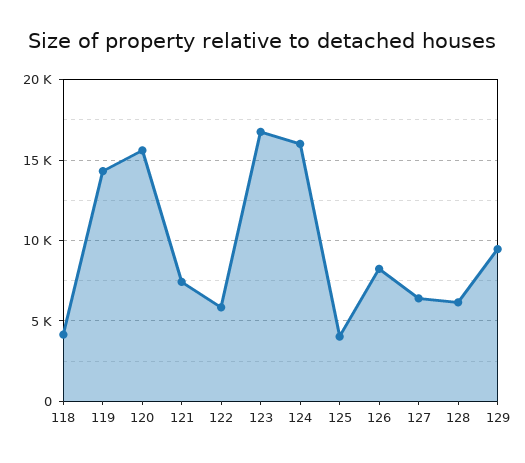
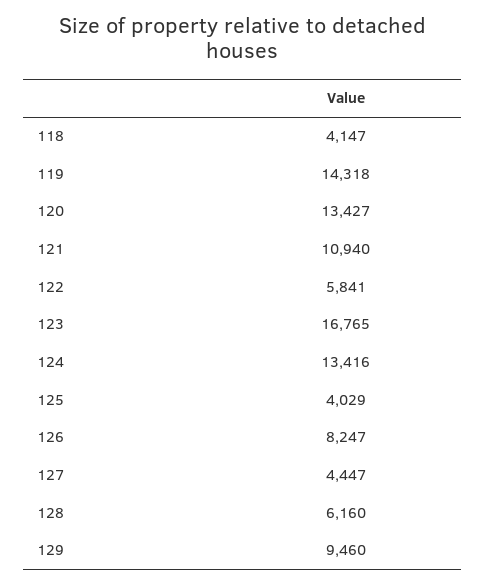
  {
    "118": 4147,
    "119": 14318,
-   "120": 15500,
+   "120": 13427,
-   "121": 7500,
+   "121": 10940,
    "122": 5841,
    "123": 16765,
-   "124": 16000,
+   "124": 13416,
    "125": 4029,
    "126": 8247,
-   "127": 6500,
+   "127": 4447,
    "128": 6160,
    "129": 9460
  }

